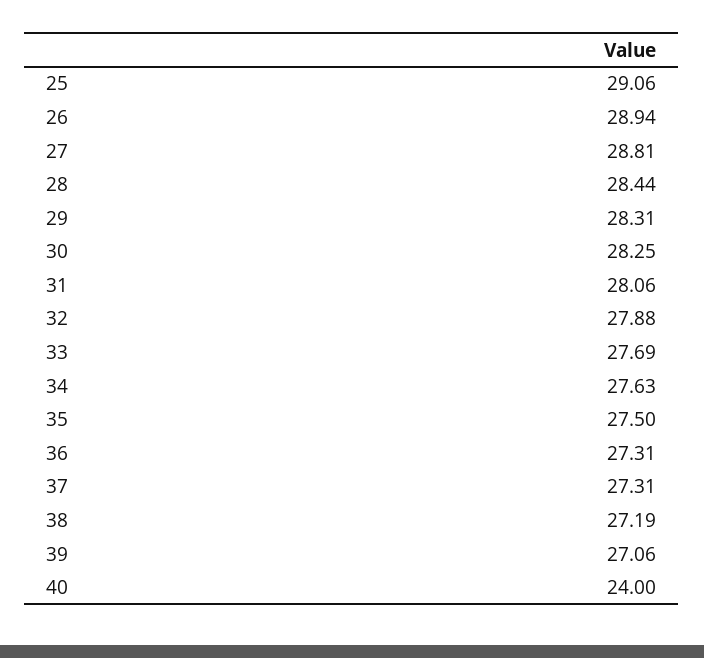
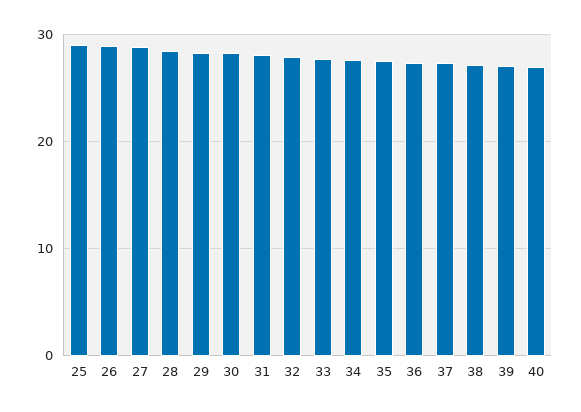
  {
    "25": 29.06,
    "26": 28.94,
    "27": 28.81,
    "28": 28.44,
    "29": 28.31,
    "30": 28.25,
    "31": 28.06,
    "32": 27.88,
    "33": 27.69,
    "34": 27.63,
    "35": 27.5,
    "36": 27.31,
    "37": 27.31,
    "38": 27.19,
    "39": 27.06,
-   "40": 24
+   "40": 27
  }

